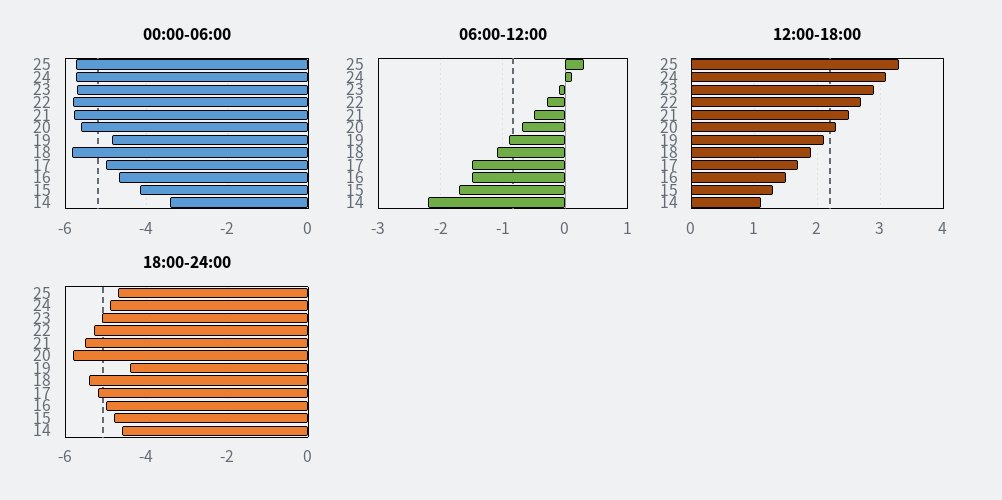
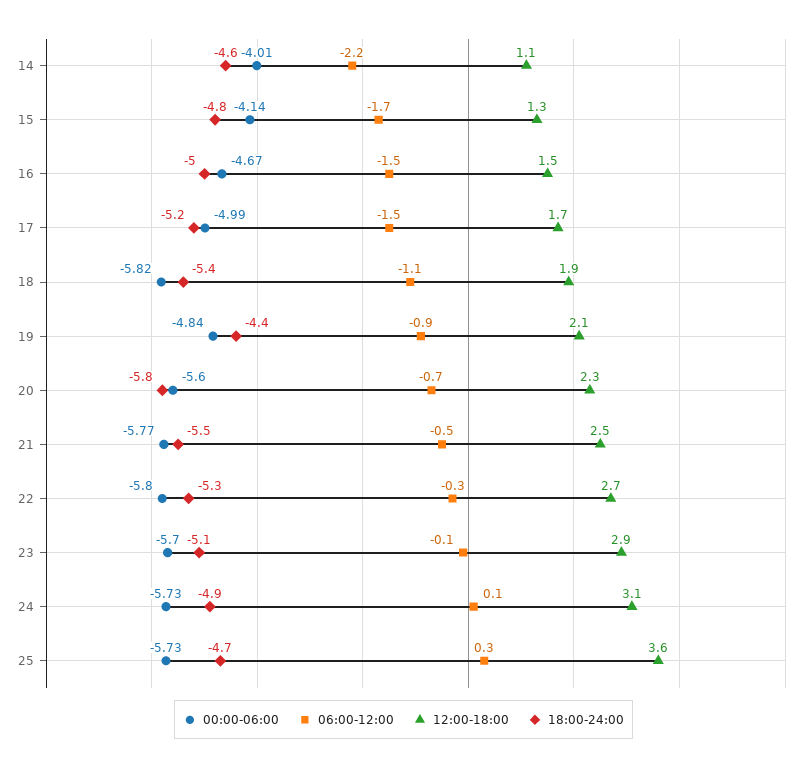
  {
    "00:00-06:00": {
      "25": -5.73,
      "24": -5.73,
      "23": -5.7,
      "22": -5.8,
      "21": -5.77,
      "20": -5.6,
      "19": -4.84,
      "18": -5.82,
      "17": -4.99,
      "16": -4.67,
      "15": -4.14,
-     "14": -3.4
+     "14": -4.01
    },
    "06:00-12:00": {
      "25": 0.3,
      "24": 0.1,
      "23": -0.1,
      "22": -0.3,
      "21": -0.5,
      "20": -0.7,
      "19": -0.9,
      "18": -1.1,
      "17": -1.5,
      "16": -1.5,
      "15": -1.7,
      "14": -2.2
    },
    "12:00-18:00": {
-     "25": 3.3,
+     "25": 3.6,
      "24": 3.1,
      "23": 2.9,
      "22": 2.7,
      "21": 2.5,
      "20": 2.3,
      "19": 2.1,
      "18": 1.9,
      "17": 1.7,
      "16": 1.5,
      "15": 1.3,
      "14": 1.1
    },
    "18:00-24:00": {
      "25": -4.7,
      "24": -4.9,
      "23": -5.1,
      "22": -5.3,
      "21": -5.5,
      "20": -5.8,
      "19": -4.4,
      "18": -5.4,
      "17": -5.2,
      "16": -5,
      "15": -4.8,
      "14": -4.6
    }
  }

